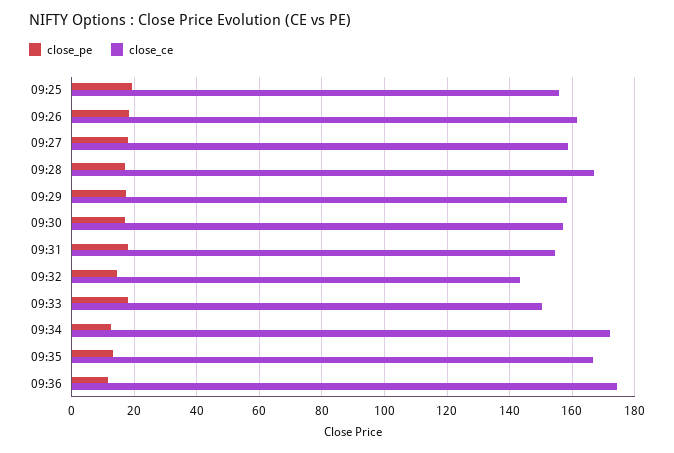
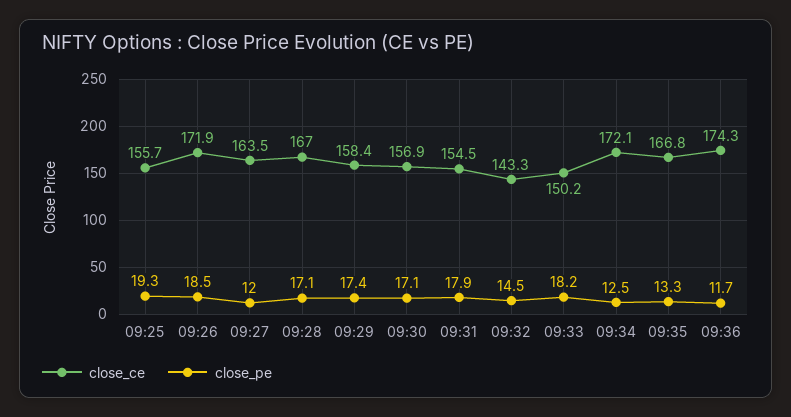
  {
    "close_pe": {
      "09:25": 19.3,
      "09:26": 18.5,
-     "09:27": 18,
+     "09:27": 12,
      "09:28": 17.1,
      "09:29": 17.4,
      "09:30": 17.1,
      "09:31": 17.9,
      "09:32": 14.5,
      "09:33": 18.2,
      "09:34": 12.5,
      "09:35": 13.3,
      "09:36": 11.7
    },
    "close_ce": {
      "09:25": 155.7,
-     "09:26": 162,
+     "09:26": 171.9,
-     "09:27": 158,
+     "09:27": 163.5,
      "09:28": 167,
      "09:29": 158.4,
      "09:30": 156.9,
      "09:31": 154.5,
      "09:32": 143.3,
      "09:33": 150.2,
      "09:34": 172.1,
      "09:35": 166.8,
      "09:36": 174.3
    }
  }

